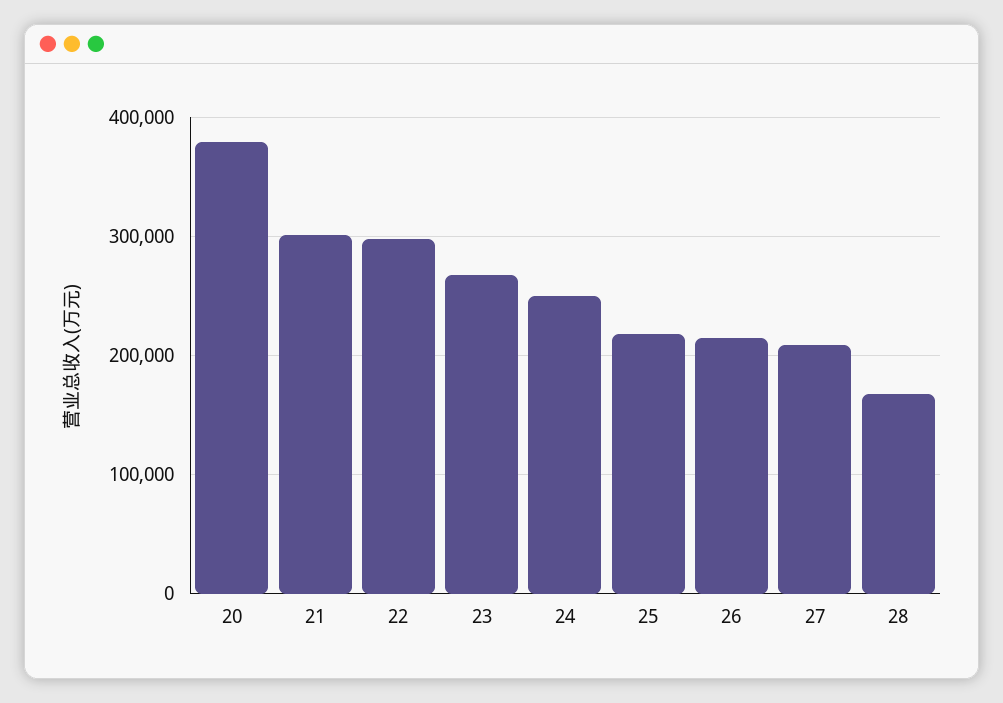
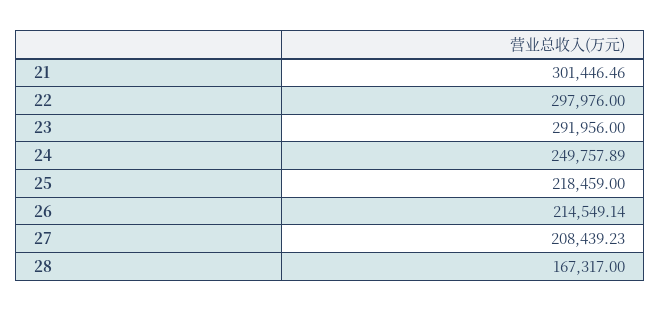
  {
-   "20": 380000,
    "21": 301446.46,
    "22": 297976,
-   "23": 270000,
+   "23": 291956,
    "24": 249757.89,
    "25": 218459,
    "26": 214549.14,
    "27": 208439.23,
    "28": 167317
  }

